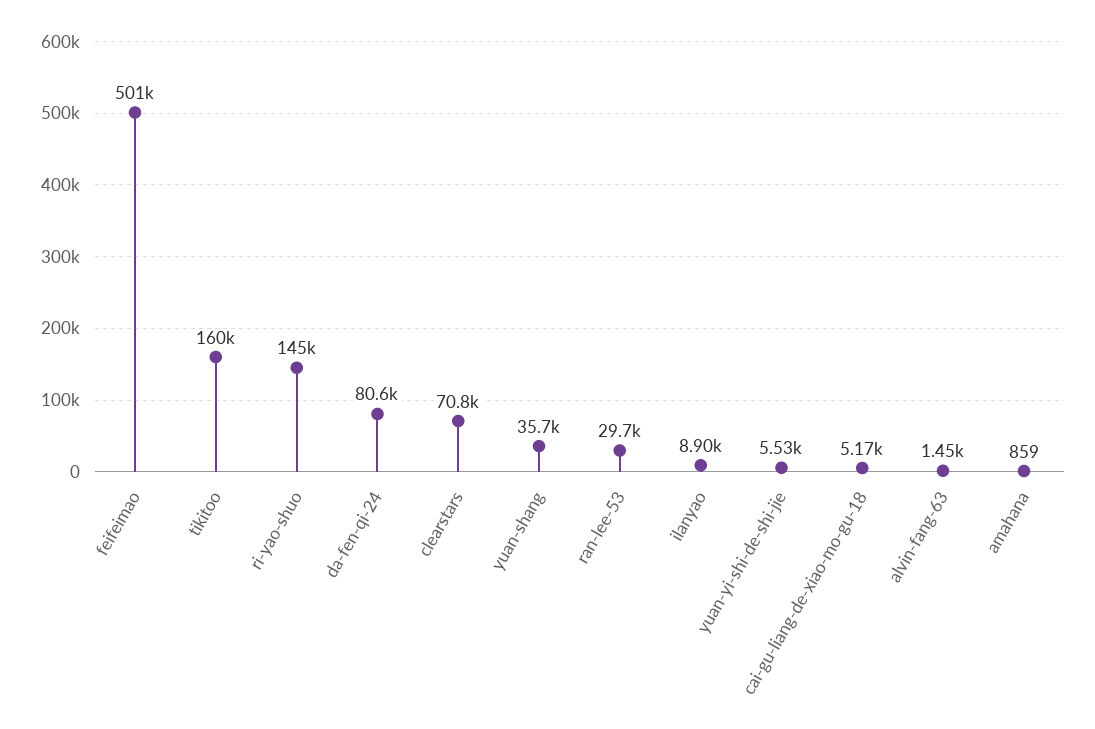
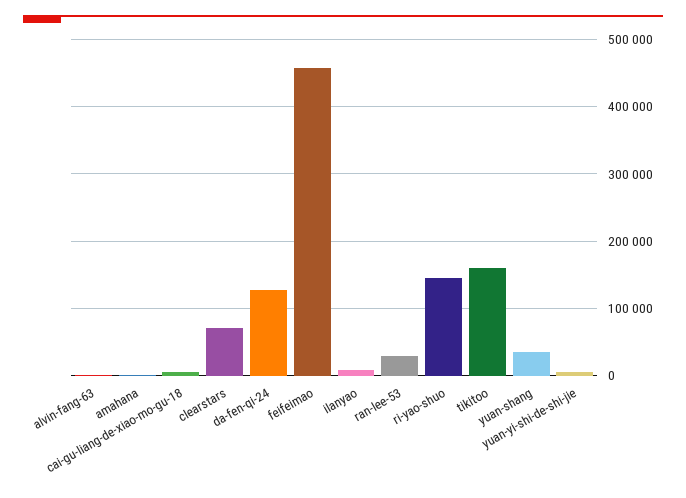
  {
-   "feifeimao": 501000,
+   "feifeimao": 460000,
    "tikitoo": 160000,
    "ri-yao-shuo": 145000,
-   "da-fen-qi-24": 80600,
+   "da-fen-qi-24": 130000,
    "clearstars": 70800,
    "yuan-shang": 35700,
    "ran-lee-53": 29700,
    "ilanyao": 8900,
    "yuan-yi-shi-de-shi-jie": 5530,
    "cai-gu-liang-de-xiao-mo-gu-18": 5170,
    "alvin-fang-63": 1450,
    "amahana": 859
  }

